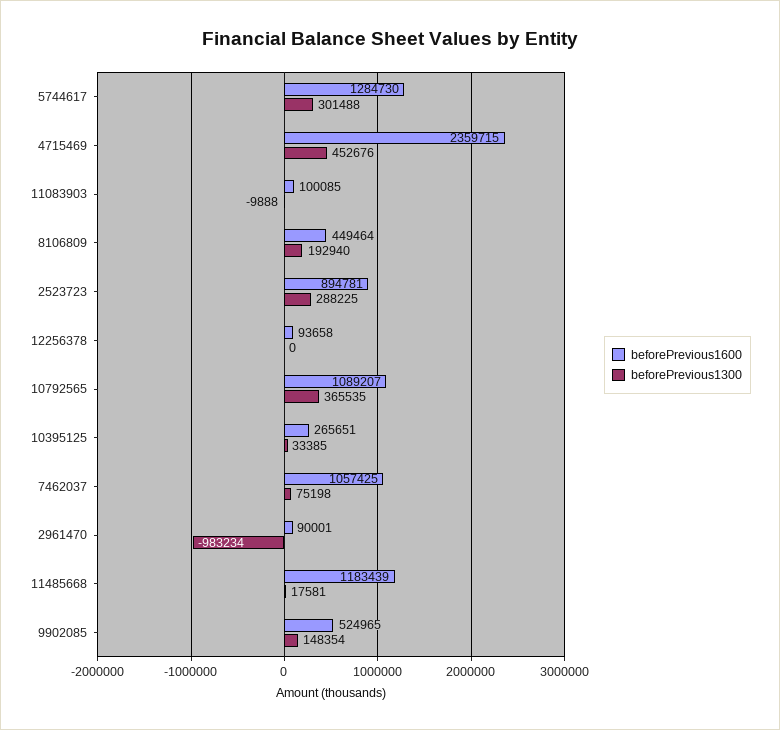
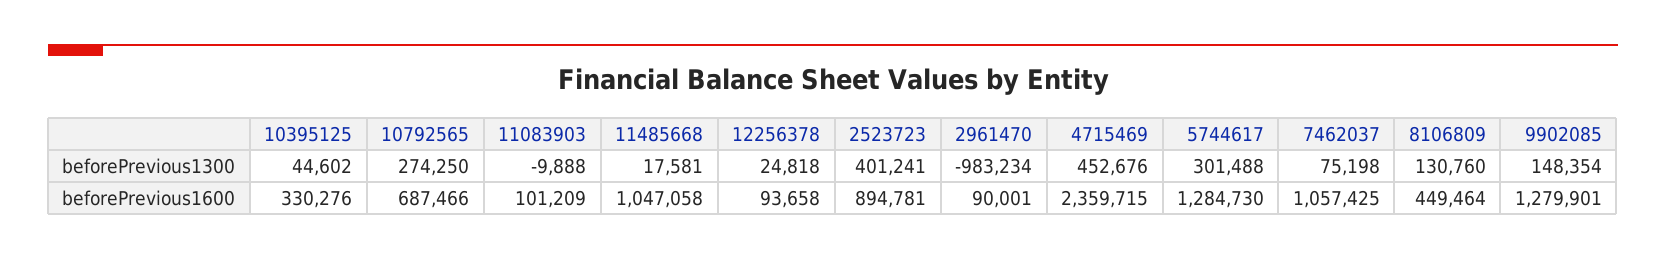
  {
    "beforePrevious1600": {
      "5744617": 1284730,
      "4715469": 2359715,
-     "11083903": 100085,
+     "11083903": 101209,
      "8106809": 449464,
      "2523723": 894781,
      "12256378": 93658,
-     "10792565": 1089207,
+     "10792565": 687466,
-     "10395125": 265651,
+     "10395125": 330276,
      "7462037": 1057425,
      "2961470": 90001,
-     "11485668": 1183439,
+     "11485668": 1047058,
-     "9902085": 524965
+     "9902085": 1279901
    },
    "beforePrevious1300": {
      "5744617": 301488,
      "4715469": 452676,
      "11083903": -9888,
-     "8106809": 192940,
+     "8106809": 130760,
-     "2523723": 288225,
+     "2523723": 401241,
-     "12256378": 0,
+     "12256378": 24818,
-     "10792565": 365535,
+     "10792565": 274250,
-     "10395125": 33385,
+     "10395125": 44602,
      "7462037": 75198,
      "2961470": -983234,
      "11485668": 17581,
      "9902085": 148354
    }
  }

